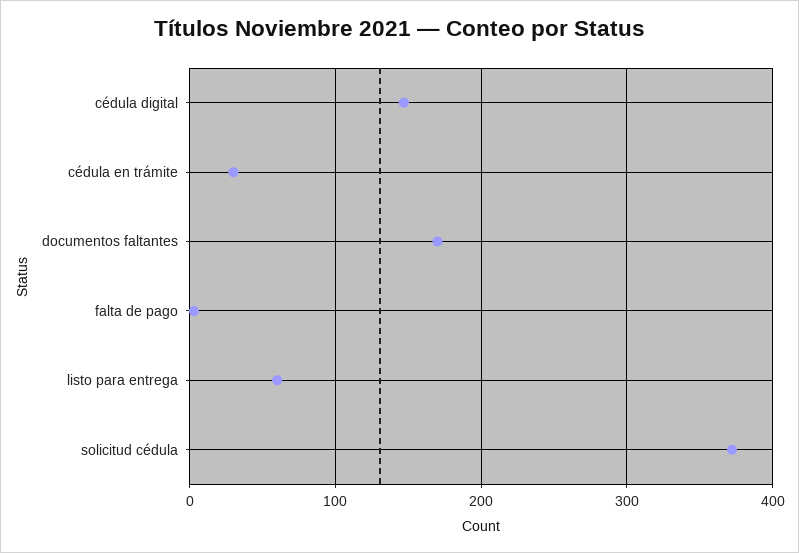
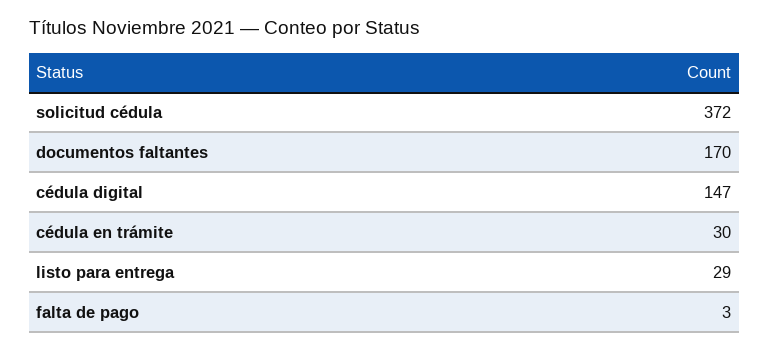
  {
    "cédula digital": 147,
    "cédula en trámite": 30,
    "documentos faltantes": 170,
    "falta de pago": 3,
-   "listo para entrega": 60,
+   "listo para entrega": 29,
    "solicitud cédula": 372
  }

